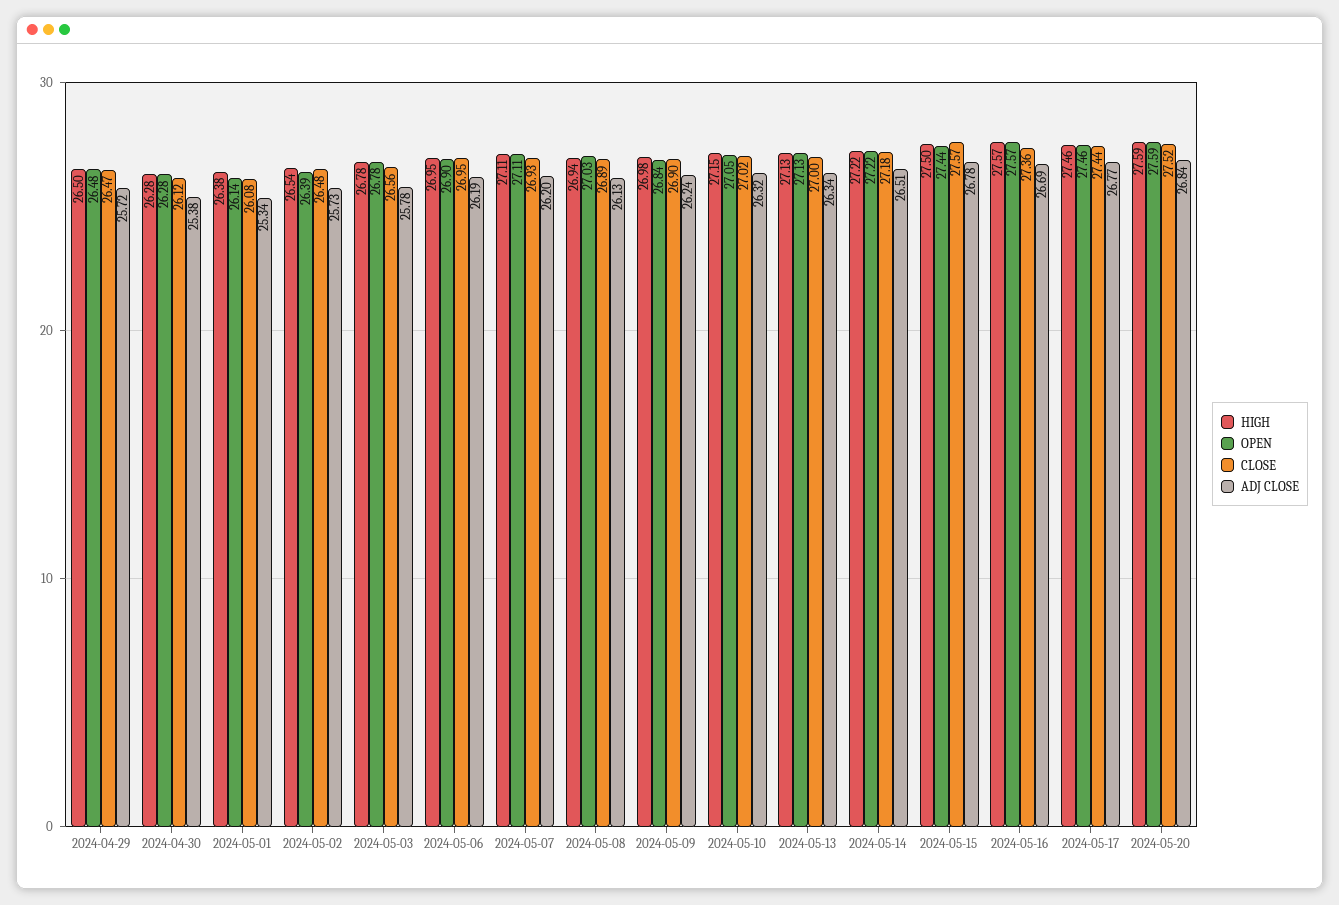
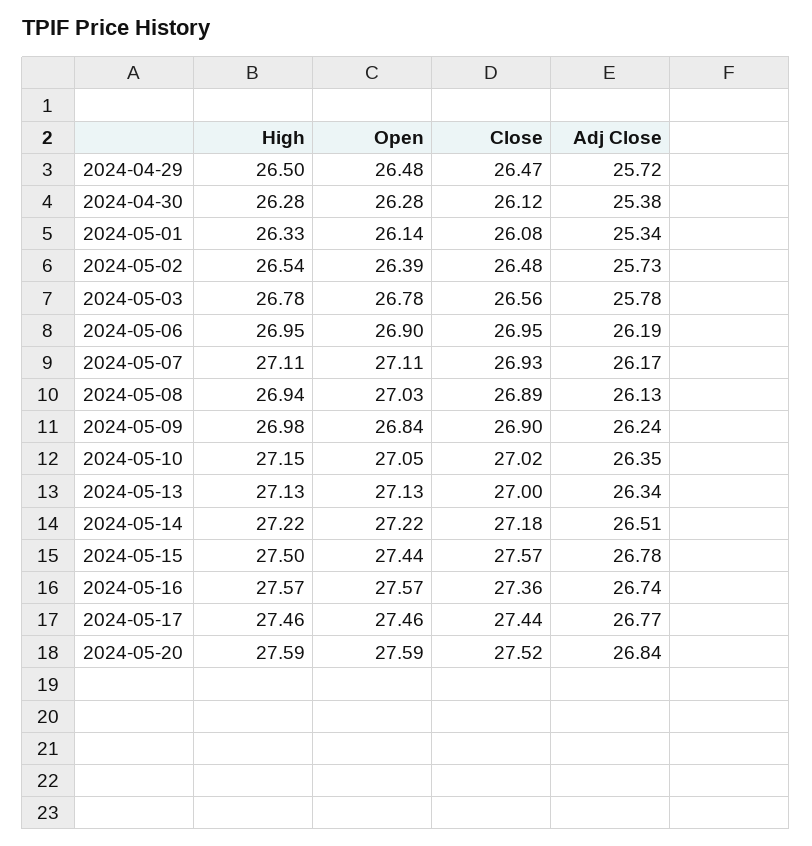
  {
    "HIGH": {
      "2024-04-29": 26.5,
      "2024-04-30": 26.28,
-     "2024-05-01": 26.38,
+     "2024-05-01": 26.33,
      "2024-05-02": 26.54,
      "2024-05-03": 26.78,
      "2024-05-06": 26.95,
      "2024-05-07": 27.11,
      "2024-05-08": 26.94,
      "2024-05-09": 26.98,
      "2024-05-10": 27.15,
      "2024-05-13": 27.13,
      "2024-05-14": 27.22,
      "2024-05-15": 27.5,
      "2024-05-16": 27.57,
      "2024-05-17": 27.46,
      "2024-05-20": 27.59
    },
    "OPEN": {
      "2024-04-29": 26.48,
      "2024-04-30": 26.28,
      "2024-05-01": 26.14,
      "2024-05-02": 26.39,
      "2024-05-03": 26.78,
      "2024-05-06": 26.9,
      "2024-05-07": 27.11,
      "2024-05-08": 27.03,
      "2024-05-09": 26.84,
      "2024-05-10": 27.05,
      "2024-05-13": 27.13,
      "2024-05-14": 27.22,
      "2024-05-15": 27.44,
      "2024-05-16": 27.57,
      "2024-05-17": 27.46,
      "2024-05-20": 27.59
    },
    "CLOSE": {
      "2024-04-29": 26.47,
      "2024-04-30": 26.12,
      "2024-05-01": 26.08,
      "2024-05-02": 26.48,
      "2024-05-03": 26.56,
      "2024-05-06": 26.95,
      "2024-05-07": 26.93,
      "2024-05-08": 26.89,
      "2024-05-09": 26.9,
      "2024-05-10": 27.02,
      "2024-05-13": 27,
      "2024-05-14": 27.18,
      "2024-05-15": 27.57,
      "2024-05-16": 27.36,
      "2024-05-17": 27.44,
      "2024-05-20": 27.52
    },
    "ADJ CLOSE": {
      "2024-04-29": 25.72,
      "2024-04-30": 25.38,
      "2024-05-01": 25.34,
      "2024-05-02": 25.73,
      "2024-05-03": 25.78,
      "2024-05-06": 26.19,
-     "2024-05-07": 26.2,
+     "2024-05-07": 26.17,
      "2024-05-08": 26.13,
      "2024-05-09": 26.24,
-     "2024-05-10": 26.32,
+     "2024-05-10": 26.35,
      "2024-05-13": 26.34,
      "2024-05-14": 26.51,
      "2024-05-15": 26.78,
-     "2024-05-16": 26.69,
+     "2024-05-16": 26.74,
      "2024-05-17": 26.77,
      "2024-05-20": 26.84
    }
  }

